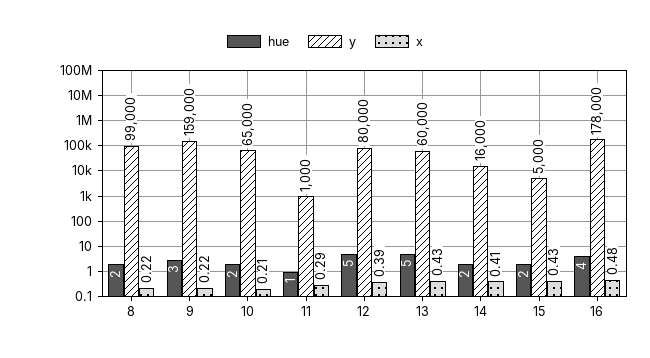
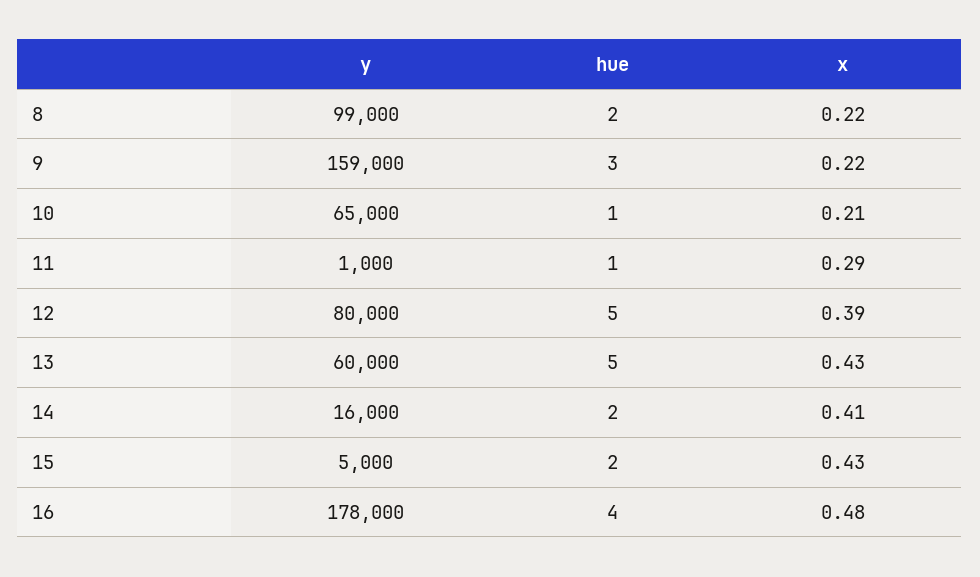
  {
    "hue": {
      "8": 2,
      "9": 3,
-     "10": 2,
+     "10": 1,
      "11": 1,
      "12": 5,
      "13": 5,
      "14": 2,
      "15": 2,
      "16": 4
    },
    "y": {
      "8": 99000,
      "9": 159000,
      "10": 65000,
      "11": 1000,
      "12": 80000,
      "13": 60000,
      "14": 16000,
      "15": 5000,
      "16": 178000
    },
    "x": {
      "8": 0.22,
      "9": 0.22,
      "10": 0.21,
      "11": 0.29,
      "12": 0.39,
      "13": 0.43,
      "14": 0.41,
      "15": 0.43,
      "16": 0.48
    }
  }

